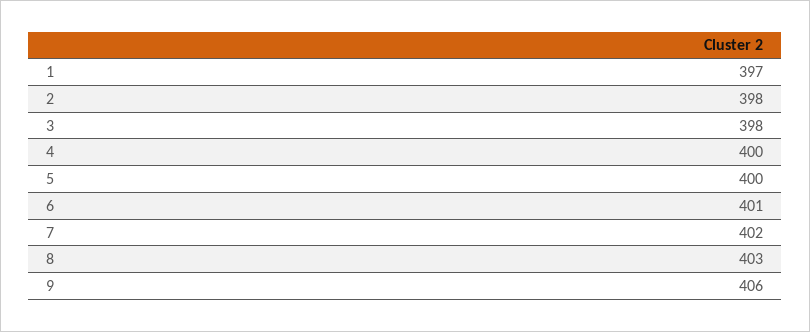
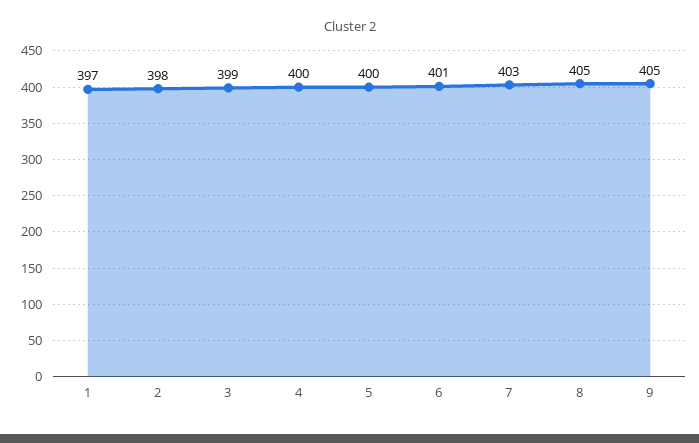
  {
    "1": 397,
    "2": 398,
-   "3": 398,
+   "3": 399,
    "4": 400,
    "5": 400,
    "6": 401,
-   "7": 402,
+   "7": 403,
-   "8": 403,
+   "8": 405,
-   "9": 406
+   "9": 405
  }

